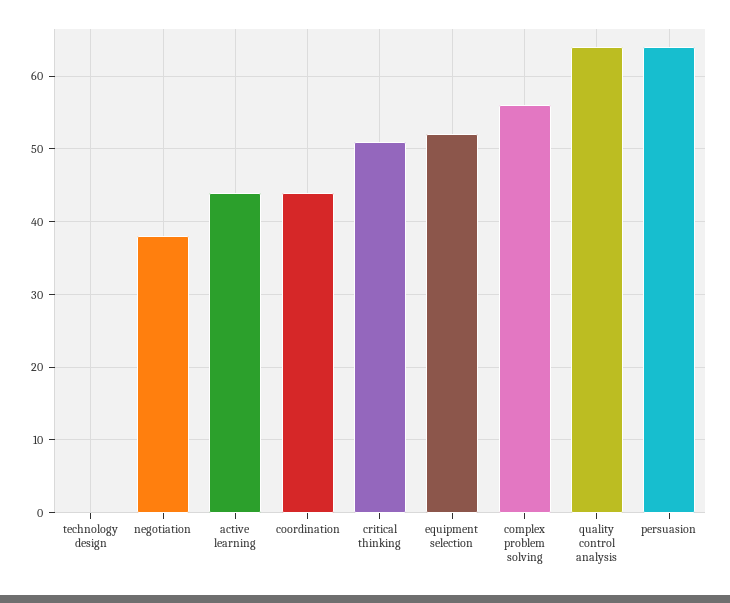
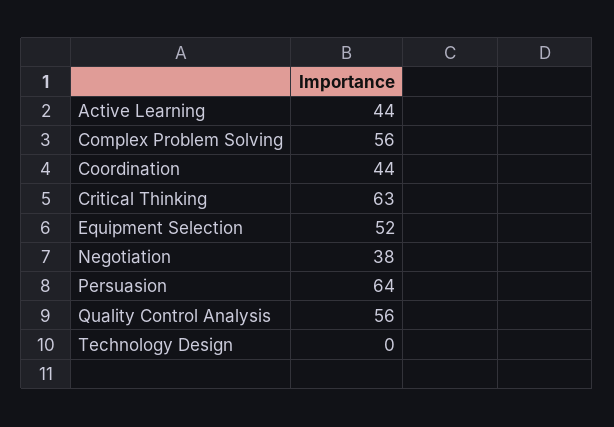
  {
    "technology design": 0,
    "negotiation": 38,
    "active learning": 44,
    "coordination": 44,
-   "critical thinking": 51,
+   "critical thinking": 63,
    "equipment selection": 52,
    "complex problem solving": 56,
-   "quality control analysis": 64,
+   "quality control analysis": 56,
    "persuasion": 64
  }

